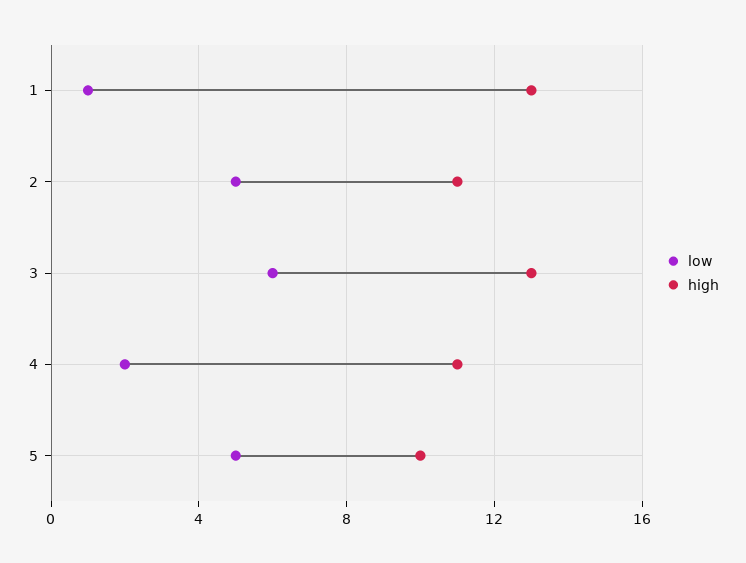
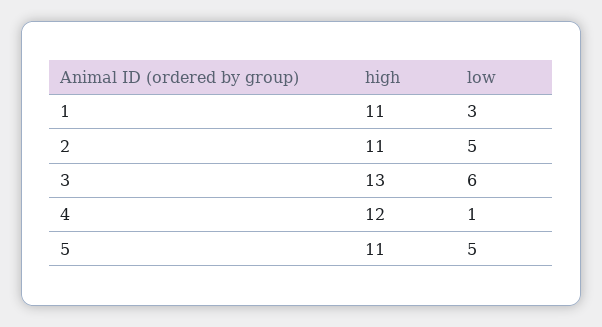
  {
    "low": {
-     "1": 1,
+     "1": 3,
      "2": 5,
      "3": 6,
-     "4": 2,
+     "4": 1,
      "5": 5
    },
    "high": {
-     "1": 13,
+     "1": 11,
      "2": 11,
      "3": 13,
-     "4": 11,
+     "4": 12,
-     "5": 10
+     "5": 11
    }
  }

